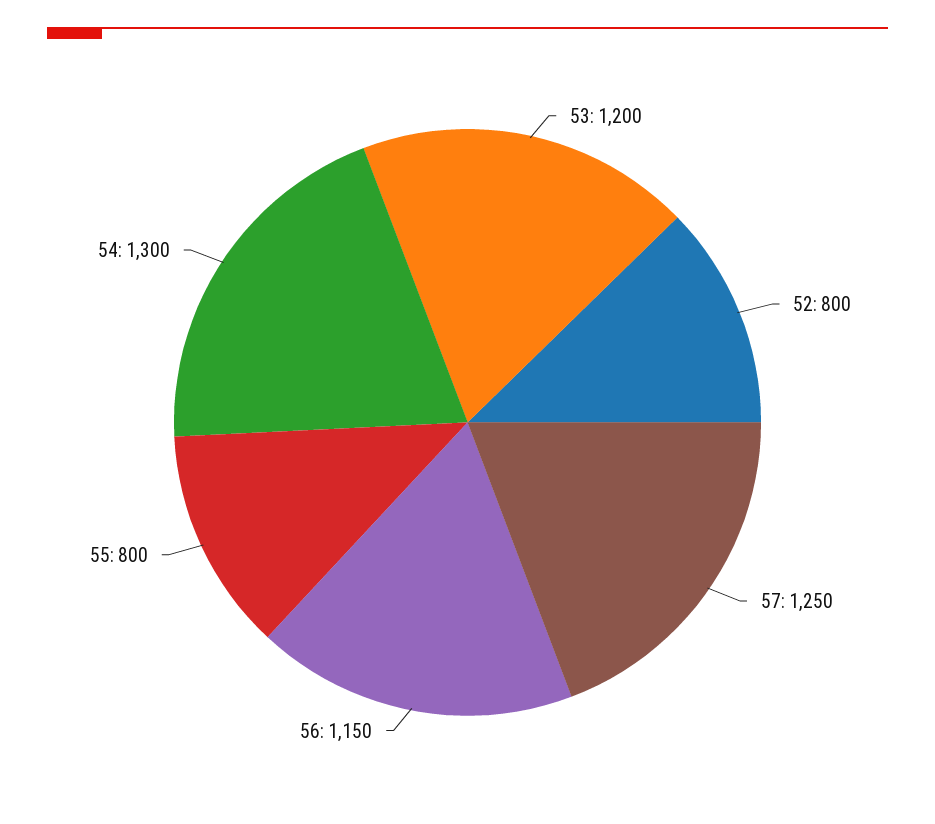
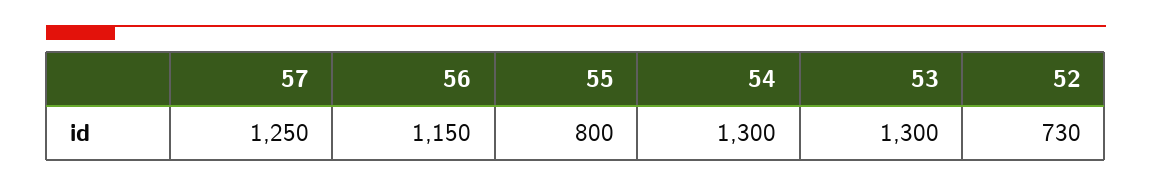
  {
-   "53": 1200,
+   "53": 1300,
-   "52": 800,
+   "52": 730,
    "57": 1250,
    "56": 1150,
    "55": 800,
    "54": 1300
  }

